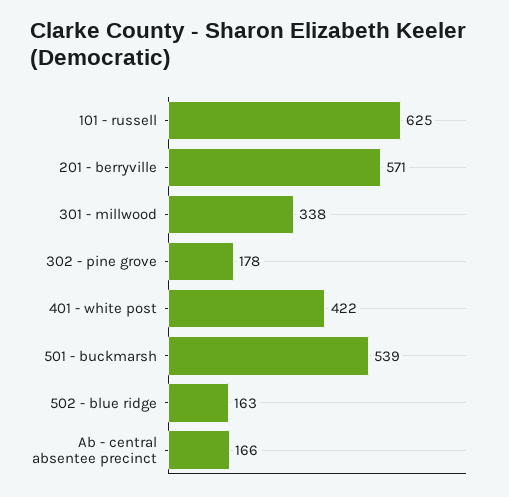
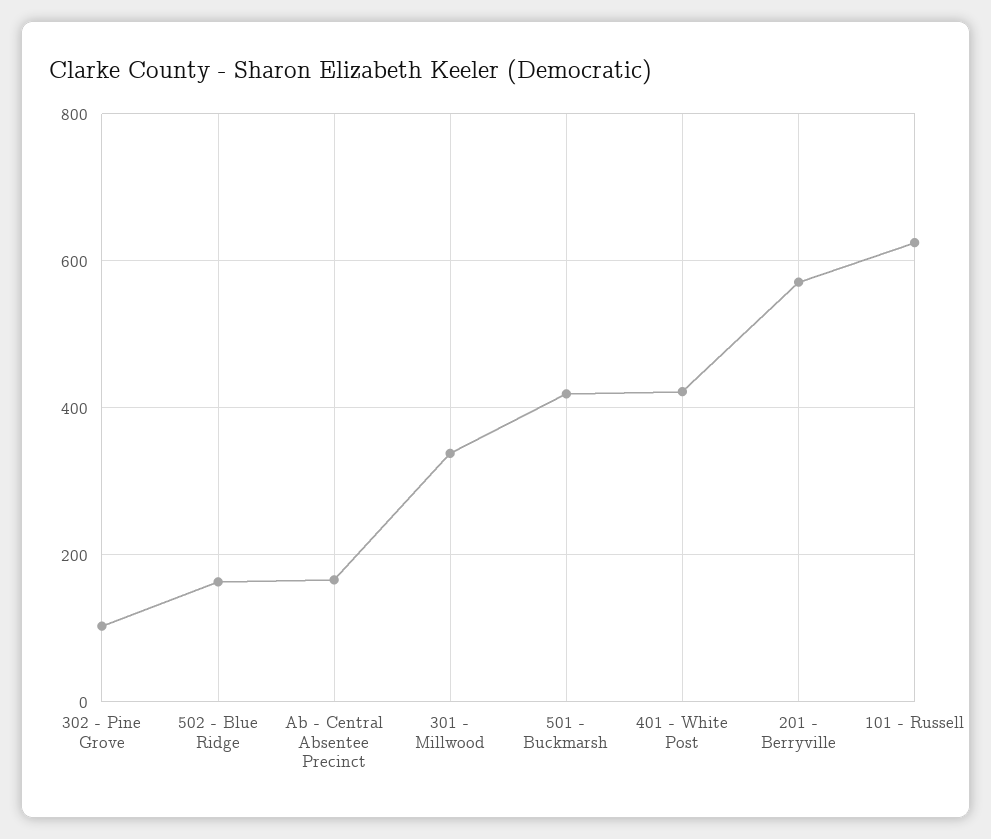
  {
    "101 - russell": 625,
    "201 - berryville": 571,
    "301 - millwood": 338,
-   "302 - pine grove": 178,
+   "302 - pine grove": 100,
    "401 - white post": 422,
-   "501 - buckmarsh": 539,
+   "501 - buckmarsh": 420,
    "502 - blue ridge": 163,
    "Ab - central absentee precinct": 166
  }

